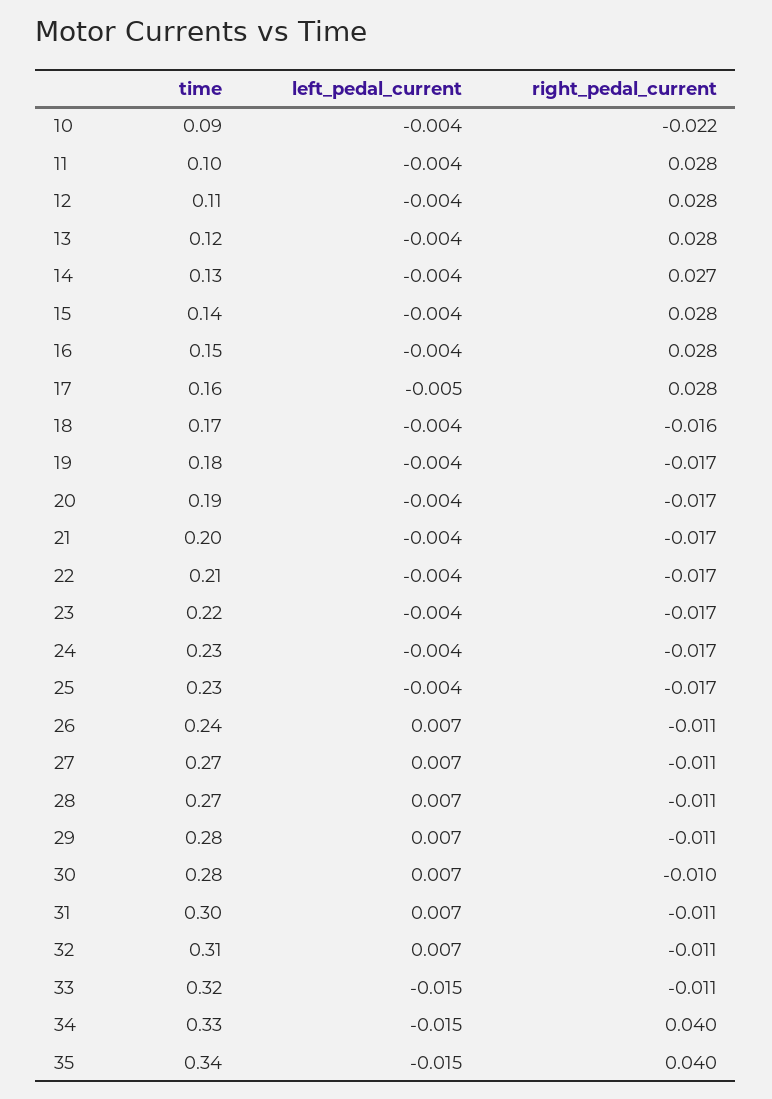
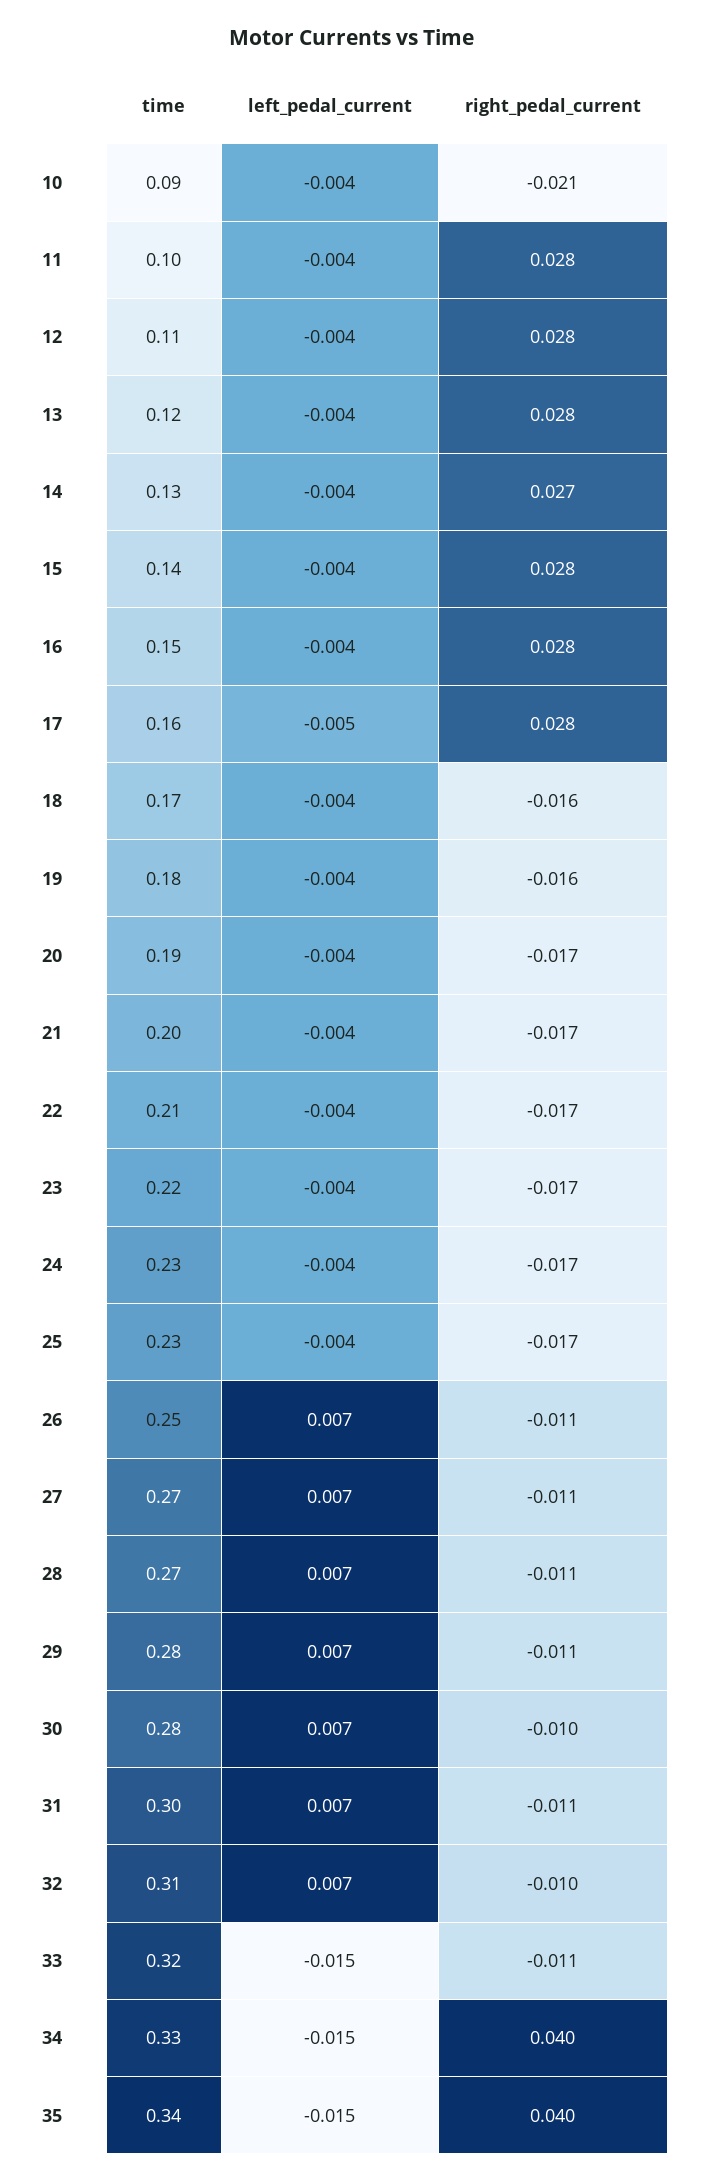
  {
    "time": {
      "10": 0.09,
      "11": 0.1,
      "12": 0.11,
      "13": 0.12,
      "14": 0.13,
      "15": 0.14,
      "16": 0.15,
      "17": 0.16,
      "18": 0.17,
      "19": 0.18,
      "20": 0.19,
      "21": 0.2,
      "22": 0.21,
      "23": 0.22,
      "24": 0.23,
      "25": 0.23,
-     "26": 0.24,
+     "26": 0.25,
      "27": 0.27,
      "28": 0.27,
      "29": 0.28,
      "30": 0.28,
      "31": 0.3,
      "32": 0.31,
      "33": 0.32,
      "34": 0.33,
      "35": 0.34
    },
    "left_pedal_current": {
      "10": -0.004,
      "11": -0.004,
      "12": -0.004,
      "13": -0.004,
      "14": -0.004,
      "15": -0.004,
      "16": -0.004,
      "17": -0.005,
      "18": -0.004,
      "19": -0.004,
      "20": -0.004,
      "21": -0.004,
      "22": -0.004,
      "23": -0.004,
      "24": -0.004,
      "25": -0.004,
      "26": 0.007,
      "27": 0.007,
      "28": 0.007,
      "29": 0.007,
      "30": 0.007,
      "31": 0.007,
      "32": 0.007,
      "33": -0.015,
      "34": -0.015,
      "35": -0.015
    },
    "right_pedal_current": {
-     "10": -0.022,
+     "10": -0.021,
      "11": 0.028,
      "12": 0.028,
      "13": 0.028,
      "14": 0.027,
      "15": 0.028,
      "16": 0.028,
      "17": 0.028,
      "18": -0.016,
-     "19": -0.017,
+     "19": -0.016,
      "20": -0.017,
      "21": -0.017,
      "22": -0.017,
      "23": -0.017,
      "24": -0.017,
      "25": -0.017,
      "26": -0.011,
      "27": -0.011,
      "28": -0.011,
      "29": -0.011,
      "30": -0.01,
      "31": -0.011,
-     "32": -0.011,
+     "32": -0.01,
      "33": -0.011,
      "34": 0.04,
      "35": 0.04
    }
  }

